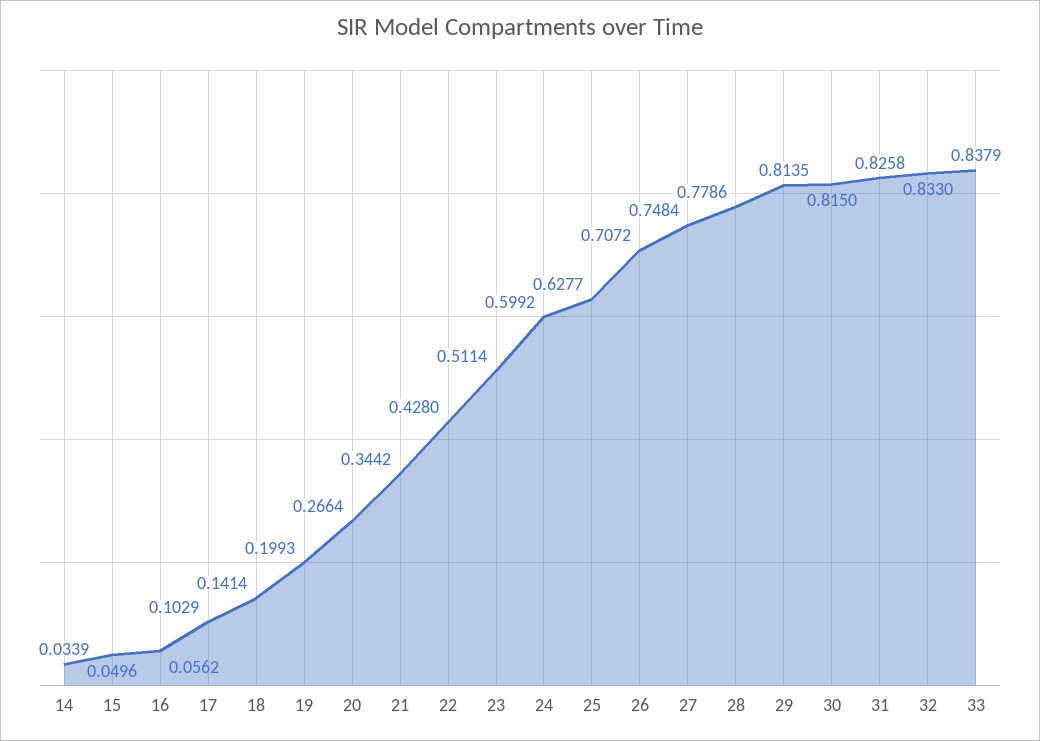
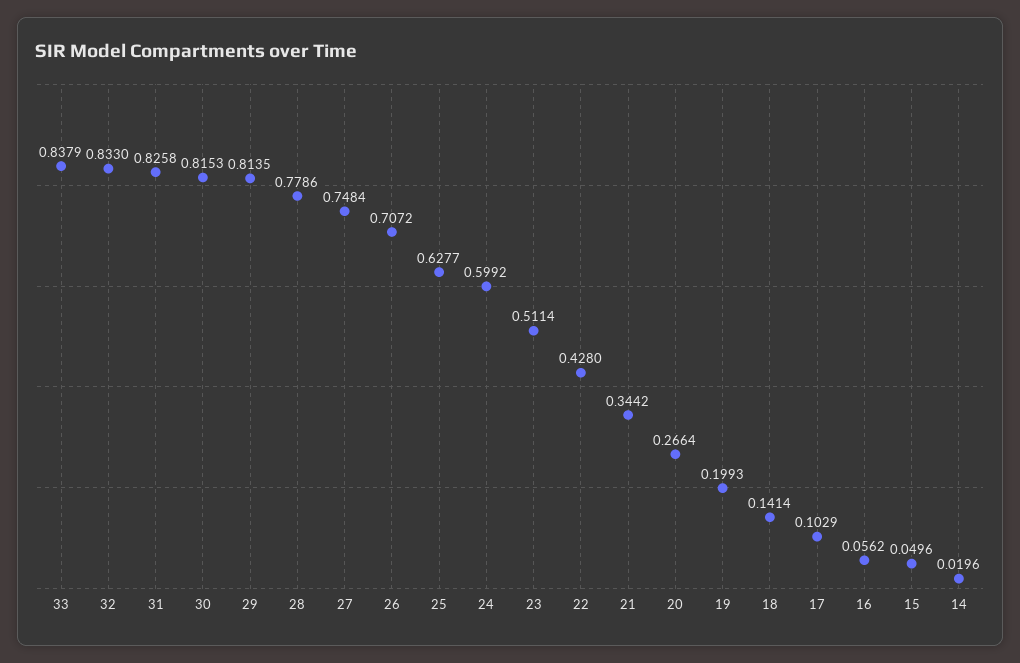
  {
-   "14": 0.0339,
+   "14": 0.0196,
    "15": 0.0496,
    "16": 0.0562,
    "17": 0.1029,
    "18": 0.1414,
    "19": 0.1993,
    "20": 0.2664,
    "21": 0.3442,
    "22": 0.428,
    "23": 0.5114,
    "24": 0.5992,
    "25": 0.6277,
    "26": 0.7072,
    "27": 0.7484,
    "28": 0.7786,
    "29": 0.8135,
-   "30": 0.815,
+   "30": 0.8153,
    "31": 0.8258,
    "32": 0.833,
    "33": 0.8379
  }

